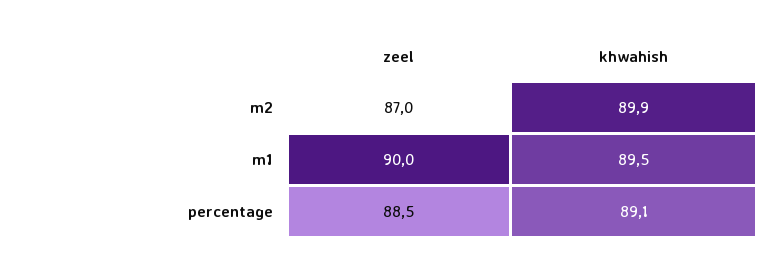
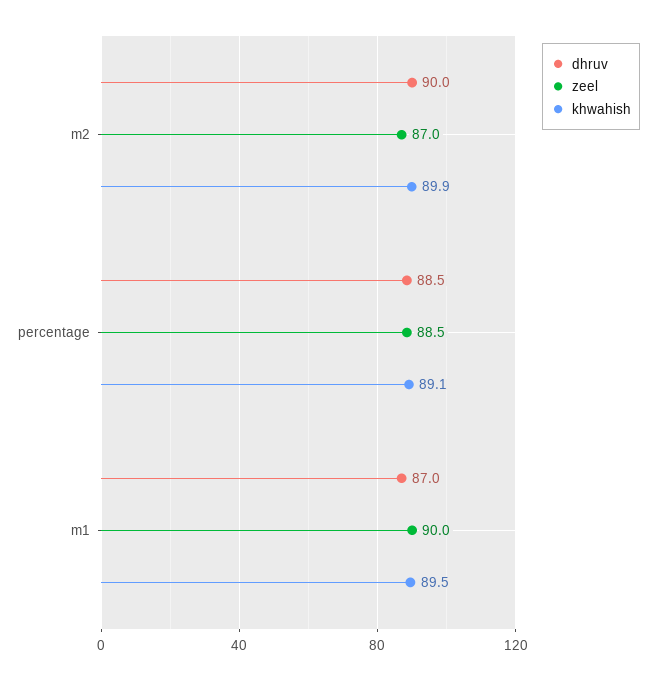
  {
    "zeel": {
      "m2": 87,
      "m1": 90,
      "percentage": 88.5
    },
    "khwahish": {
      "m2": 89.9,
      "m1": 89.5,
      "percentage": 89.1
-   }
+   },
+   "dhruv": {
+     "m2": 90,
+     "percentage": 88.5,
+     "m1": 87
+   }
  }

